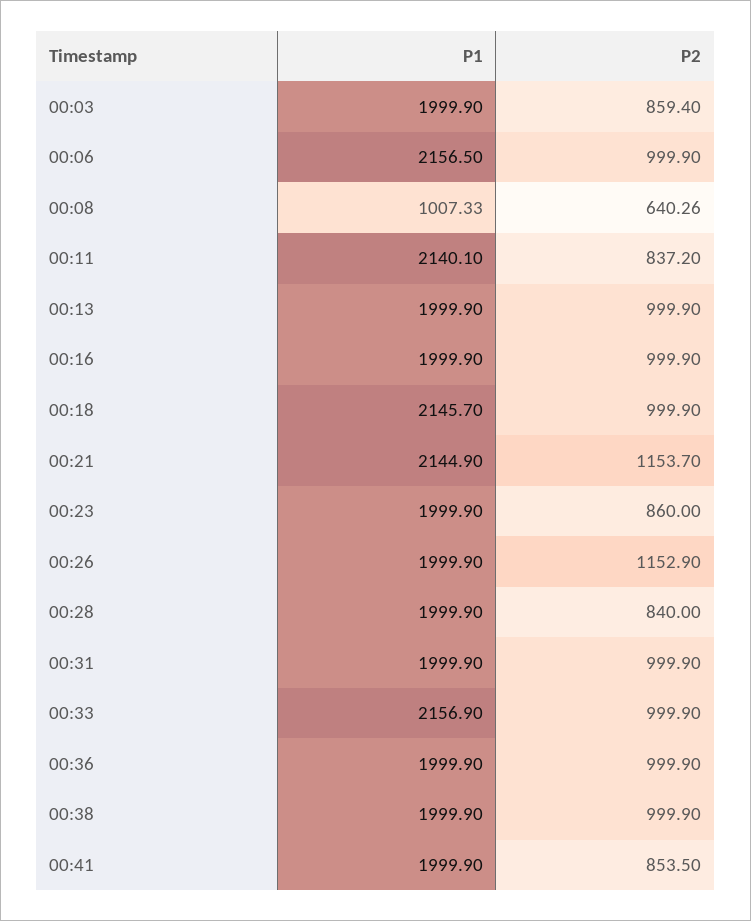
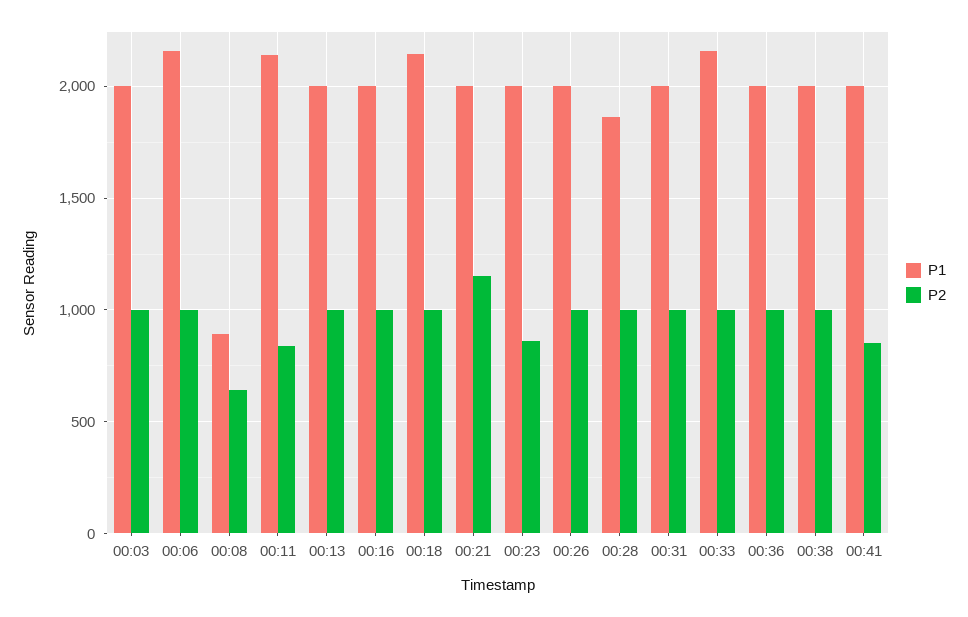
  {
    "P1": {
      "00:03": 1999.9,
      "00:06": 2156.5,
-     "00:08": 1007.33,
+     "00:08": 900,
      "00:11": 2140.1,
      "00:13": 1999.9,
      "00:16": 1999.9,
      "00:18": 2145.7,
-     "00:21": 2144.9,
+     "00:21": 2000,
      "00:23": 1999.9,
      "00:26": 1999.9,
-     "00:28": 1999.9,
+     "00:28": 1850,
      "00:31": 1999.9,
      "00:33": 2156.9,
      "00:36": 1999.9,
      "00:38": 1999.9,
      "00:41": 1999.9
    },
    "P2": {
-     "00:03": 859.4,
+     "00:03": 1000,
      "00:06": 999.9,
      "00:08": 640.26,
      "00:11": 837.2,
      "00:13": 999.9,
      "00:16": 999.9,
      "00:18": 999.9,
      "00:21": 1153.7,
      "00:23": 860,
-     "00:26": 1152.9,
+     "00:26": 1000,
-     "00:28": 840,
+     "00:28": 1000,
      "00:31": 999.9,
      "00:33": 999.9,
      "00:36": 999.9,
      "00:38": 999.9,
      "00:41": 853.5
    }
  }

